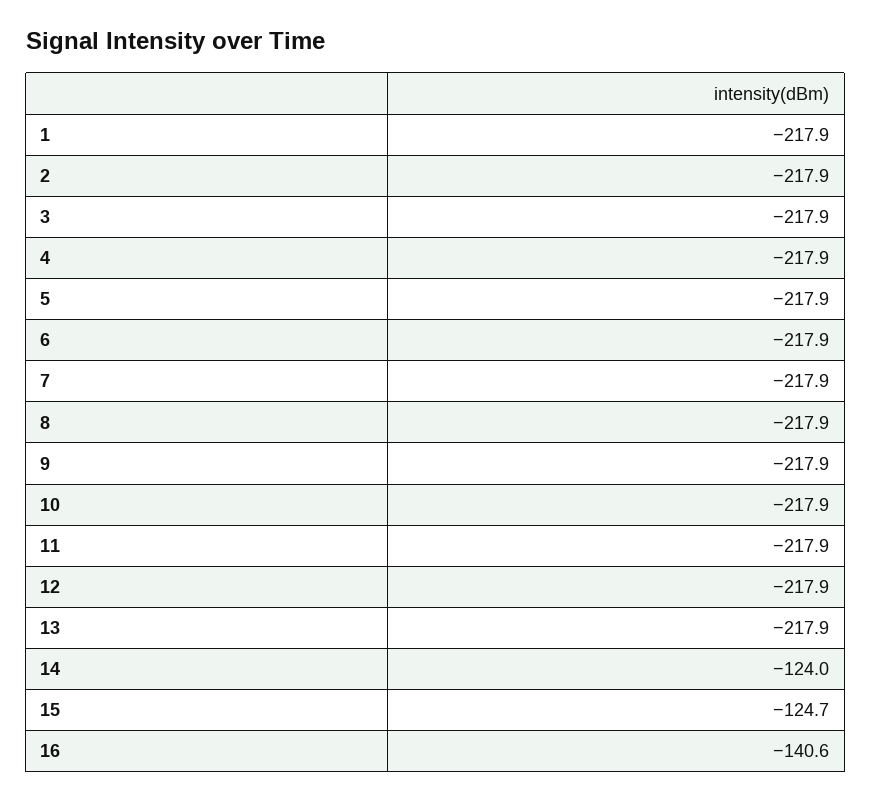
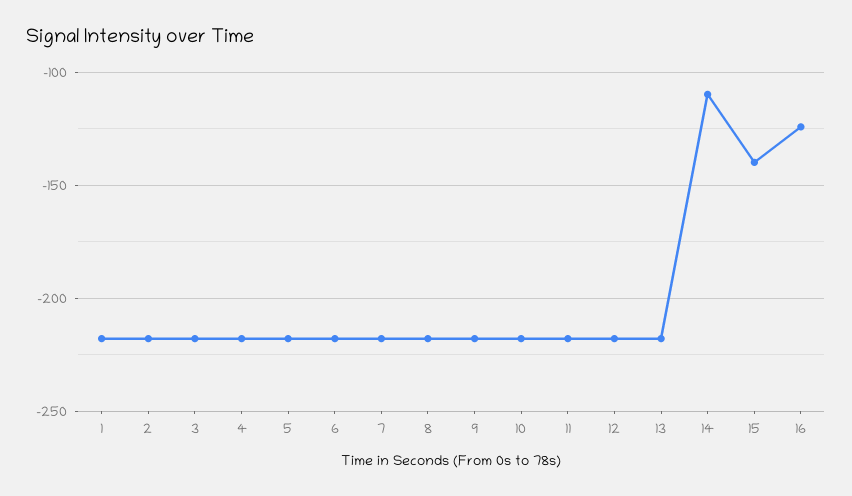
  {
    "1": -217.9,
    "2": -217.9,
    "3": -217.9,
    "4": -217.9,
    "5": -217.9,
    "6": -217.9,
    "7": -217.9,
    "8": -217.9,
    "9": -217.9,
    "10": -217.9,
    "11": -217.9,
    "12": -217.9,
    "13": -217.9,
-   "14": -124,
+   "14": -110,
-   "15": -124.7,
+   "15": -140,
-   "16": -140.6
+   "16": -125
  }

